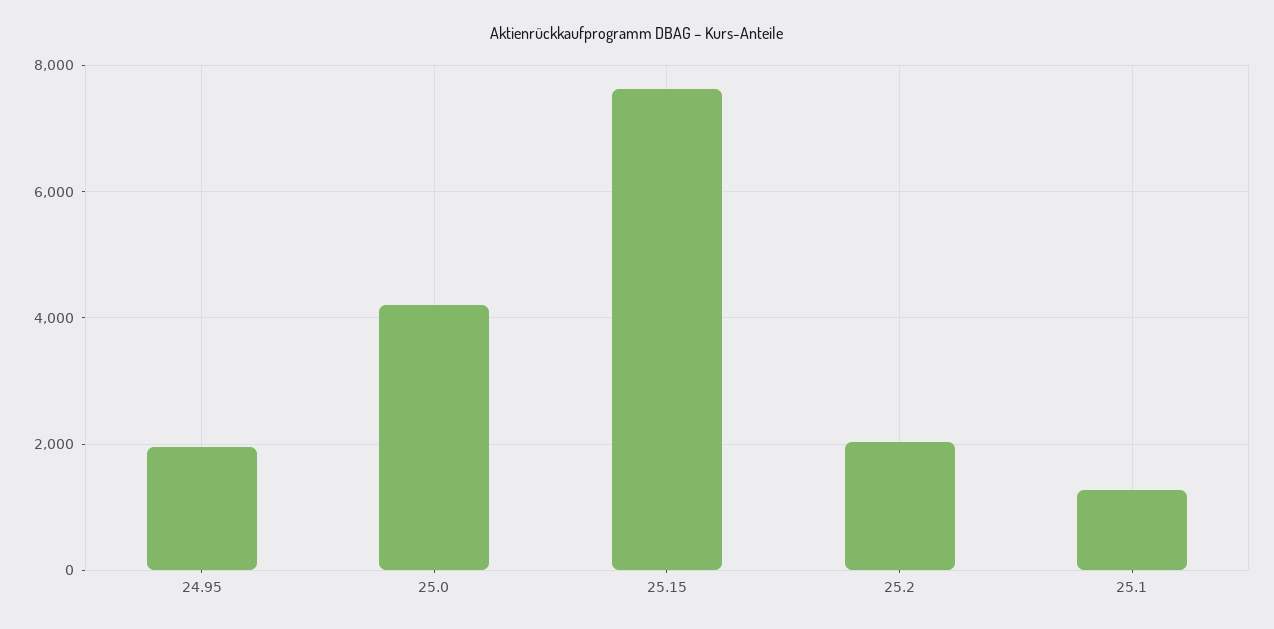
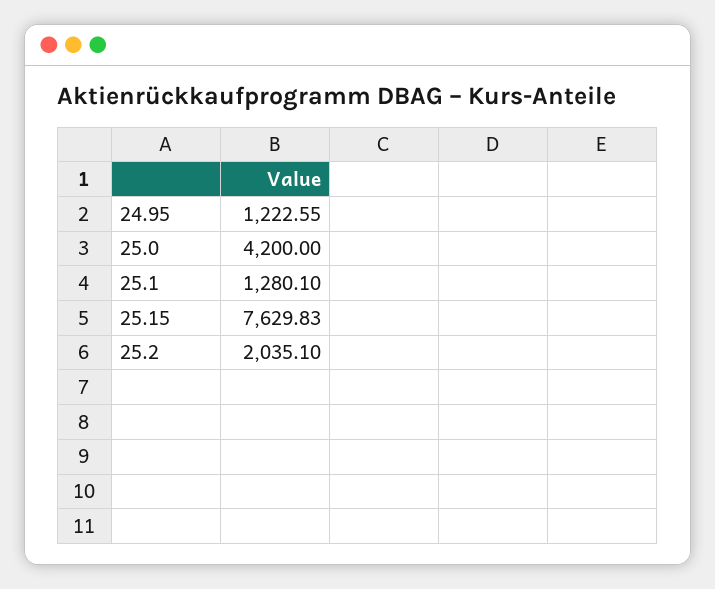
  {
-   "24.95": 2000,
+   "24.95": 1222.55,
    "25.0": 4200,
    "25.15": 7629.83,
    "25.2": 2035.1,
    "25.1": 1280.1
  }

